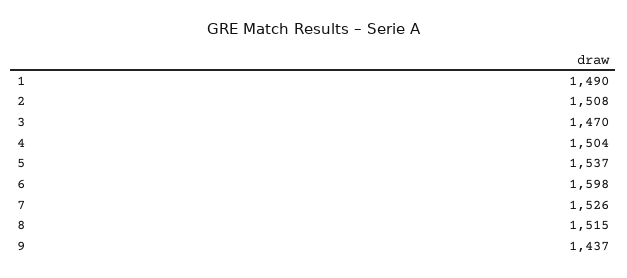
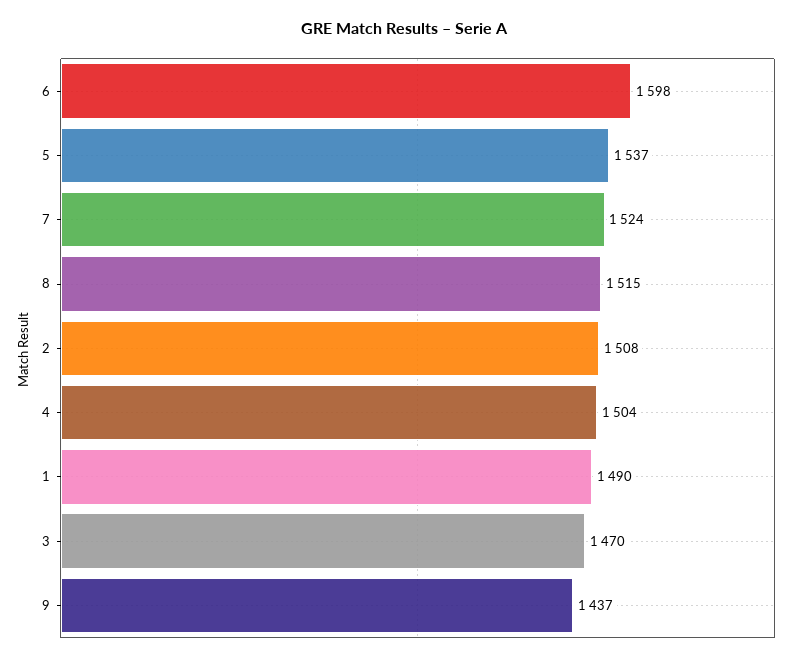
  {
    "1": 1490,
    "2": 1508,
    "3": 1470,
    "4": 1504,
    "5": 1537,
    "6": 1598,
-   "7": 1526,
+   "7": 1524,
    "8": 1515,
    "9": 1437
  }

